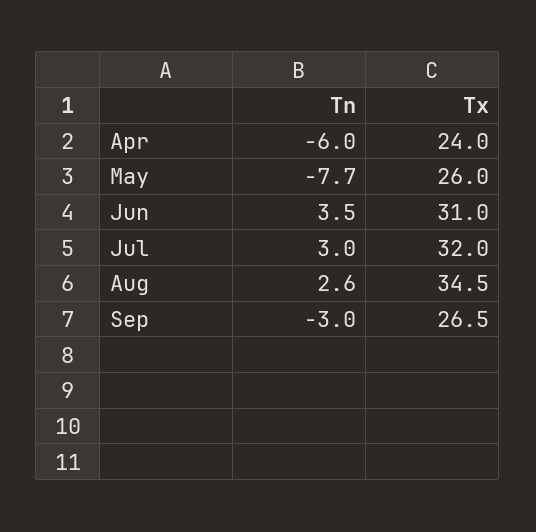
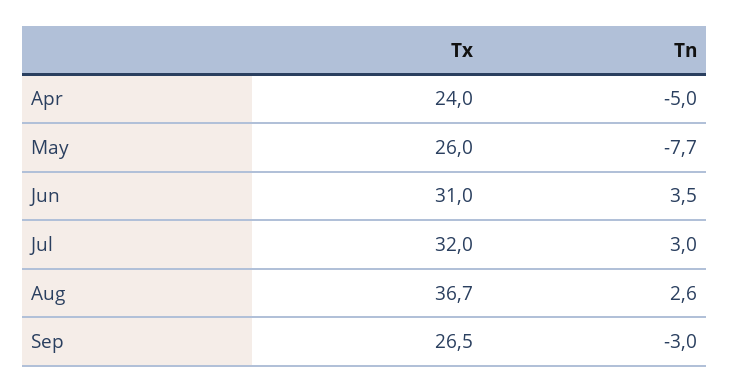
  {
    "Tn": {
-     "Apr": -6,
+     "Apr": -5,
      "May": -7.7,
      "Jun": 3.5,
      "Jul": 3,
      "Aug": 2.6,
      "Sep": -3
    },
    "Tx": {
      "Apr": 24,
      "May": 26,
      "Jun": 31,
      "Jul": 32,
-     "Aug": 34.5,
+     "Aug": 36.7,
      "Sep": 26.5
    }
  }

